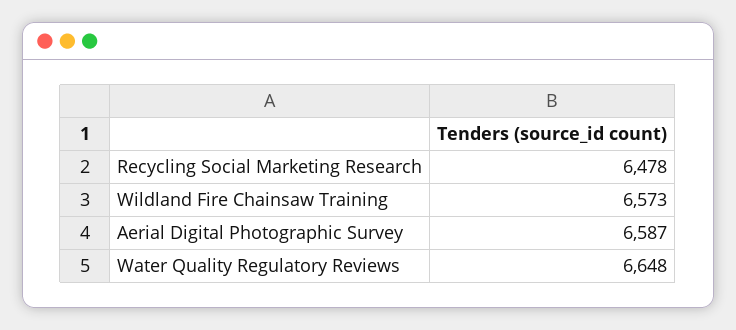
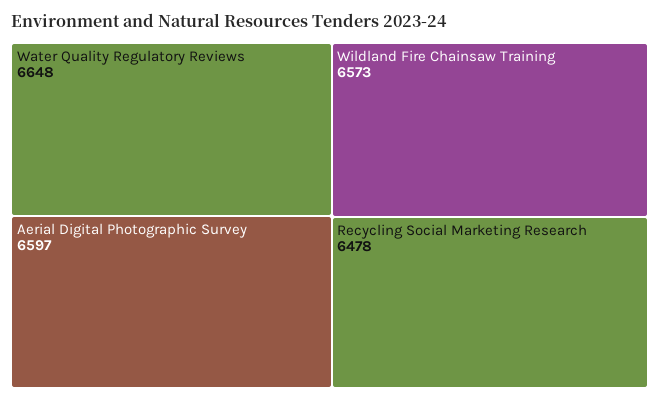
  {
    "Recycling Social Marketing Research": 6478,
    "Wildland Fire Chainsaw Training": 6573,
-   "Aerial Digital Photographic Survey": 6587,
+   "Aerial Digital Photographic Survey": 6597,
    "Water Quality Regulatory Reviews": 6648
  }

